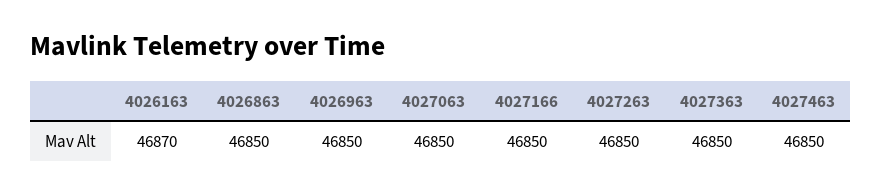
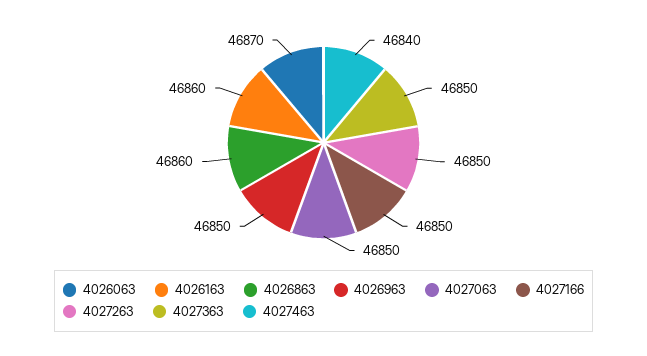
  {
-   "4026163": 46870,
+   "4026163": 46860,
-   "4026863": 46850,
+   "4026863": 46860,
    "4026963": 46850,
    "4027063": 46850,
    "4027166": 46850,
    "4027263": 46850,
    "4027363": 46850,
-   "4027463": 46850
+   "4027463": 46840,
+   "4026063": 46870
  }

